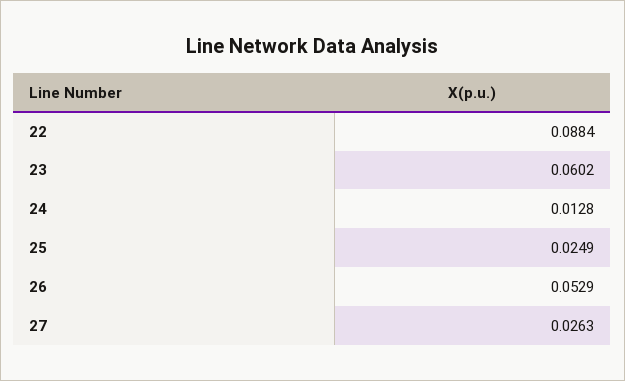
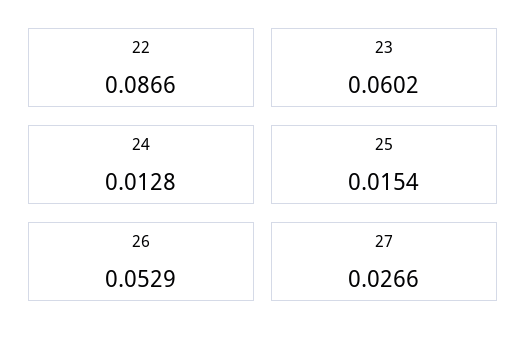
  {
-   "22": 0.0884,
+   "22": 0.0866,
    "23": 0.0602,
    "24": 0.0128,
-   "25": 0.0249,
+   "25": 0.0154,
    "26": 0.0529,
-   "27": 0.0263
+   "27": 0.0266
  }

